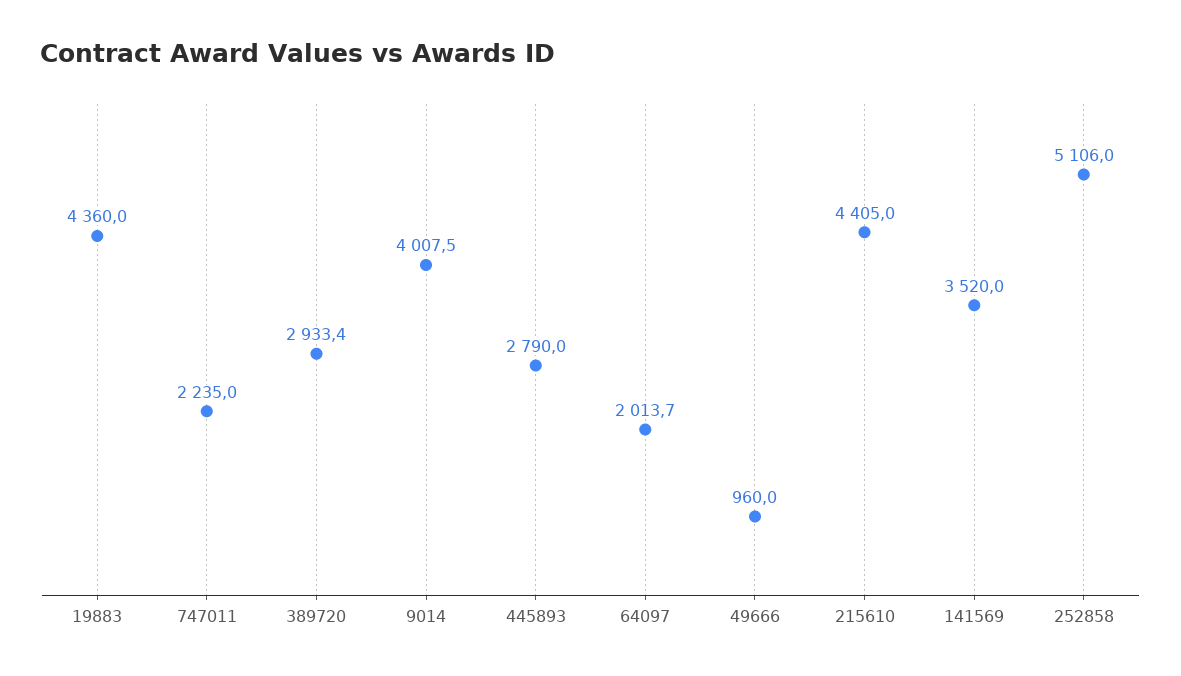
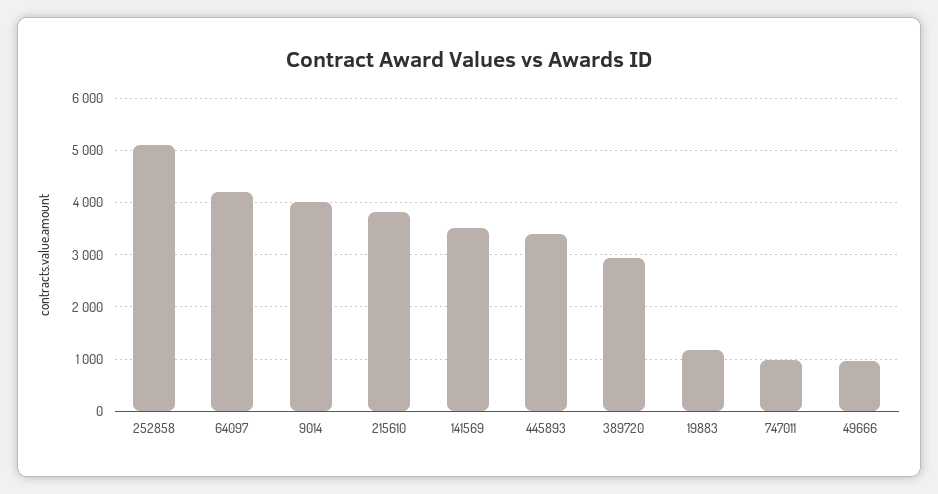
  {
-   "19883": 4360,
+   "19883": 1200,
-   "747011": 2235,
+   "747011": 1000,
    "389720": 2933.4,
    "9014": 4007.5,
-   "445893": 2790,
+   "445893": 3400,
-   "64097": 2013.7,
+   "64097": 4200,
    "49666": 960,
-   "215610": 4405,
+   "215610": 3800,
    "141569": 3520,
    "252858": 5106
  }

